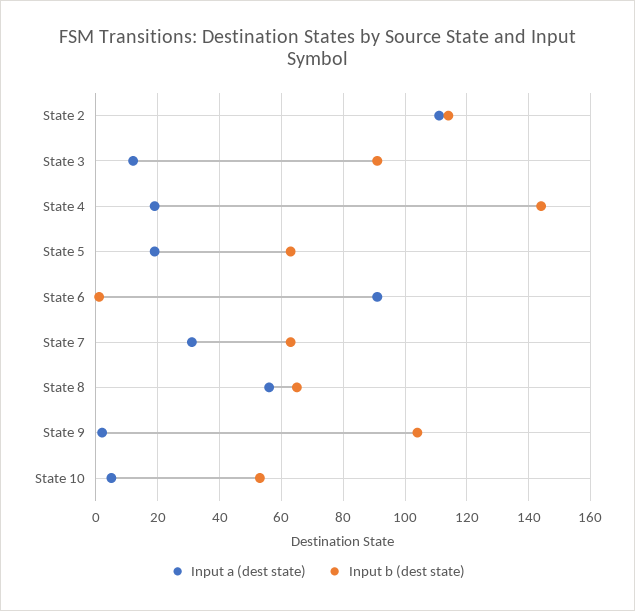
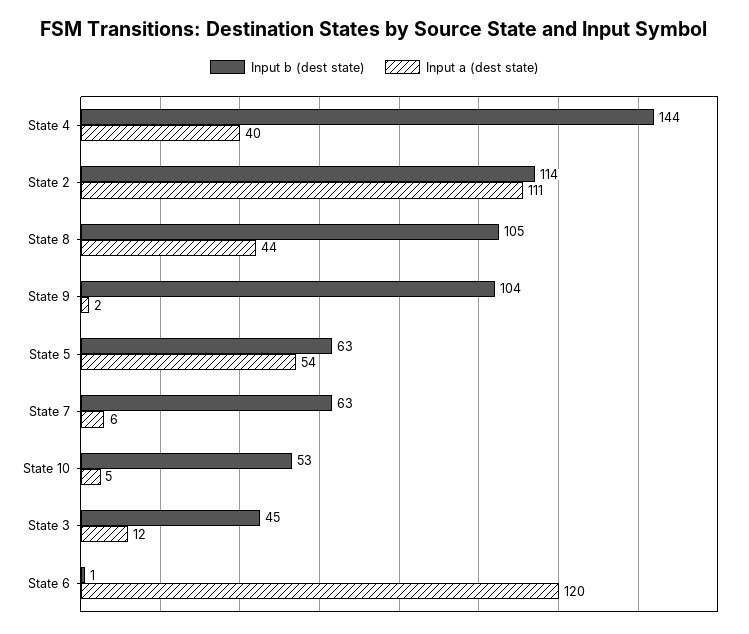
  {
    "Input a (dest state)": {
      "State 2": 111,
      "State 3": 12,
-     "State 4": 20,
+     "State 4": 40,
-     "State 5": 20,
+     "State 5": 54,
-     "State 6": 90,
+     "State 6": 120,
-     "State 7": 30,
+     "State 7": 6,
-     "State 8": 55,
+     "State 8": 44,
      "State 9": 2,
      "State 10": 5
    },
    "Input b (dest state)": {
      "State 2": 114,
-     "State 3": 90,
+     "State 3": 45,
      "State 4": 144,
      "State 5": 63,
      "State 6": 1,
      "State 7": 63,
-     "State 8": 65,
+     "State 8": 105,
      "State 9": 104,
      "State 10": 53
    }
  }

